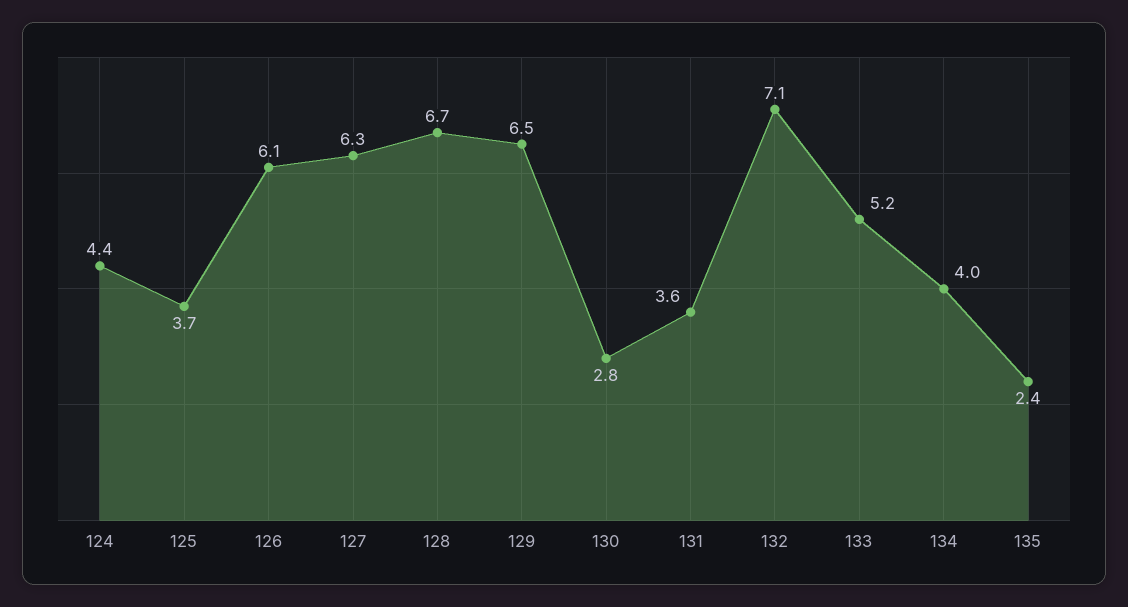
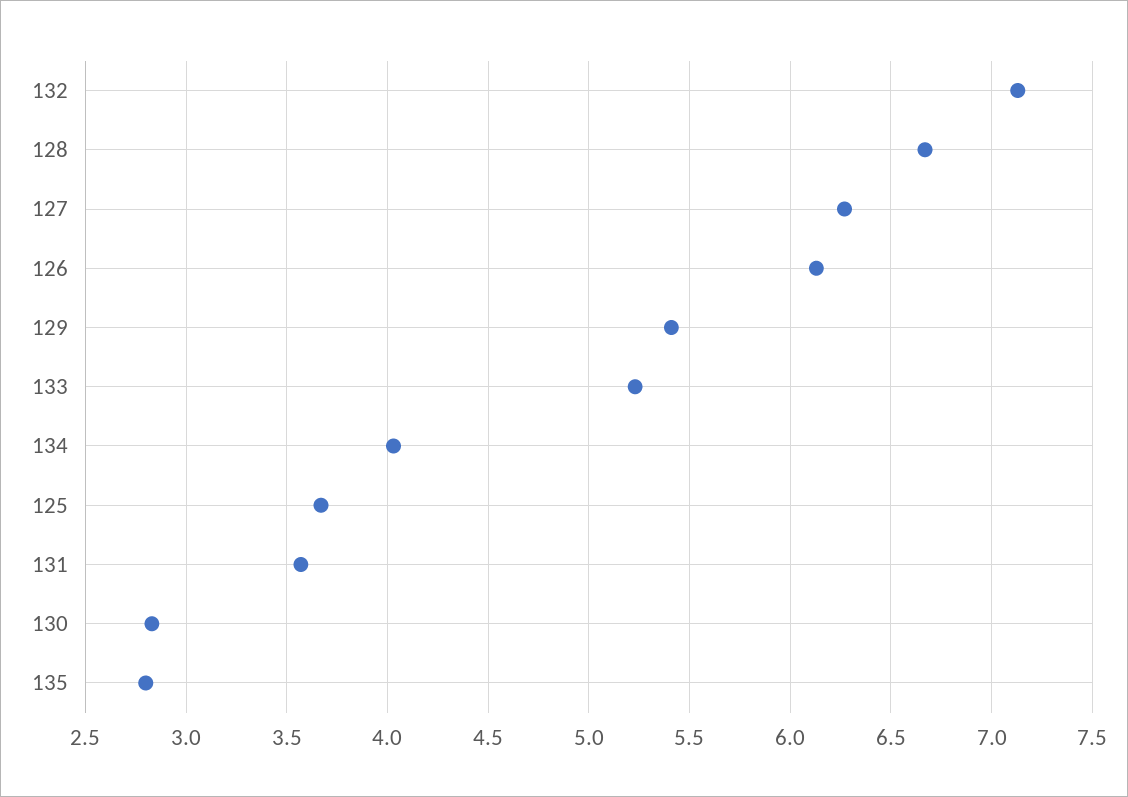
  {
-   "124": 4.4,
    "125": 3.7,
    "126": 6.1,
    "127": 6.3,
    "128": 6.7,
-   "129": 6.5,
+   "129": 5.4,
    "130": 2.8,
    "131": 3.6,
    "132": 7.1,
    "133": 5.2,
    "134": 4,
-   "135": 2.4
+   "135": 2.8
  }

